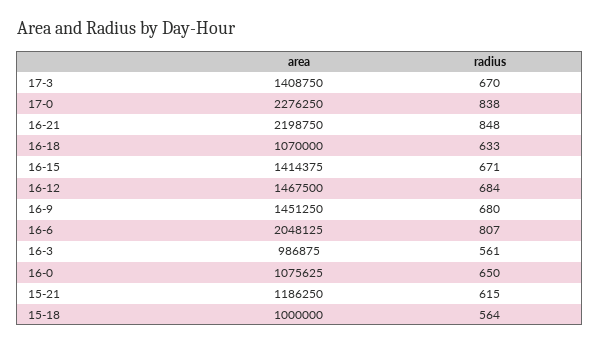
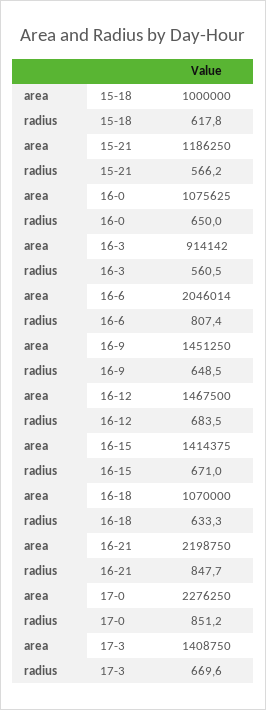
  {
    "area": {
      "17-3": 1408750,
      "17-0": 2276250,
      "16-21": 2198750,
      "16-18": 1070000,
      "16-15": 1414375,
      "16-12": 1467500,
      "16-9": 1451250,
-     "16-6": 2048125,
+     "16-6": 2046014,
-     "16-3": 986875,
+     "16-3": 914142,
      "16-0": 1075625,
      "15-21": 1186250,
      "15-18": 1000000
    },
    "radius": {
      "17-3": 669.6,
-     "17-0": 838,
+     "17-0": 851.2,
      "16-21": 847.7,
      "16-18": 633.3,
      "16-15": 671,
      "16-12": 683.5,
-     "16-9": 680,
+     "16-9": 648.5,
      "16-6": 807.4,
      "16-3": 560.5,
      "16-0": 650,
-     "15-21": 615,
+     "15-21": 566.2,
-     "15-18": 564
+     "15-18": 617.8
    }
  }

